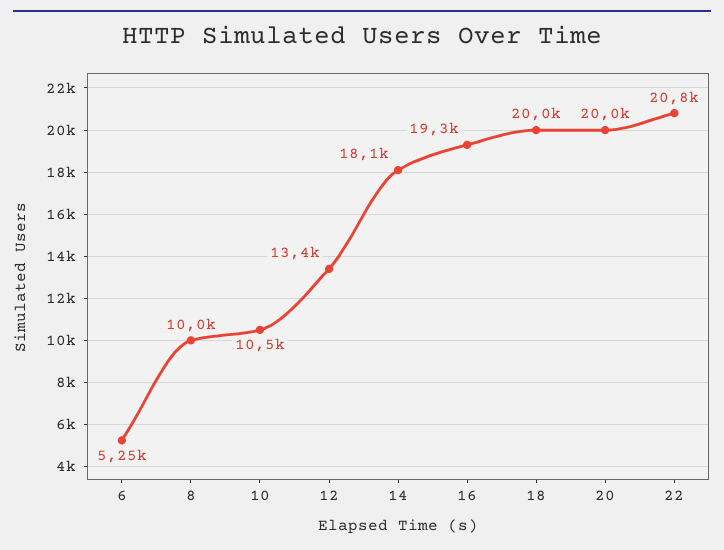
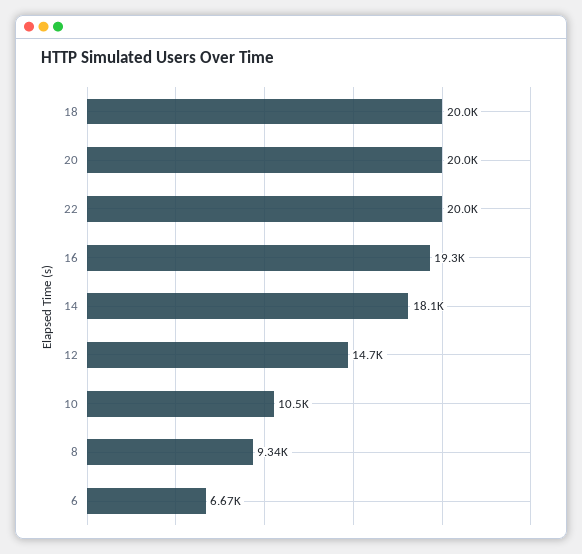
  {
-   "6": 5250,
+   "6": 6670,
-   "8": 10000,
+   "8": 9340,
    "10": 10500,
-   "12": 13400,
+   "12": 14700,
    "14": 18100,
    "16": 19300,
    "18": 20000,
    "20": 20000,
-   "22": 20800
+   "22": 20000
  }

